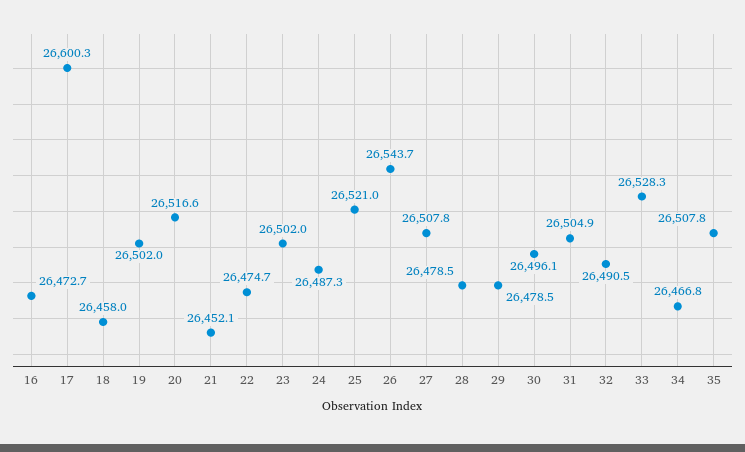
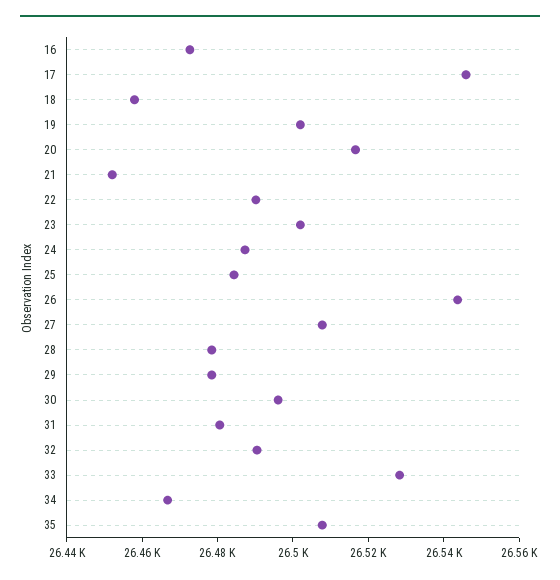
  {
    "16": 26472.7,
-   "17": 26600.3,
+   "17": 26545,
    "18": 26458,
    "19": 26502,
    "20": 26516.6,
    "21": 26452.1,
-   "22": 26474.7,
+   "22": 26490,
    "23": 26502,
    "24": 26487.3,
-   "25": 26521,
+   "25": 26485,
    "26": 26543.7,
    "27": 26507.8,
    "28": 26478.5,
    "29": 26478.5,
    "30": 26496.1,
-   "31": 26504.9,
+   "31": 26480,
    "32": 26490.5,
    "33": 26528.3,
    "34": 26466.8,
    "35": 26507.8
  }

